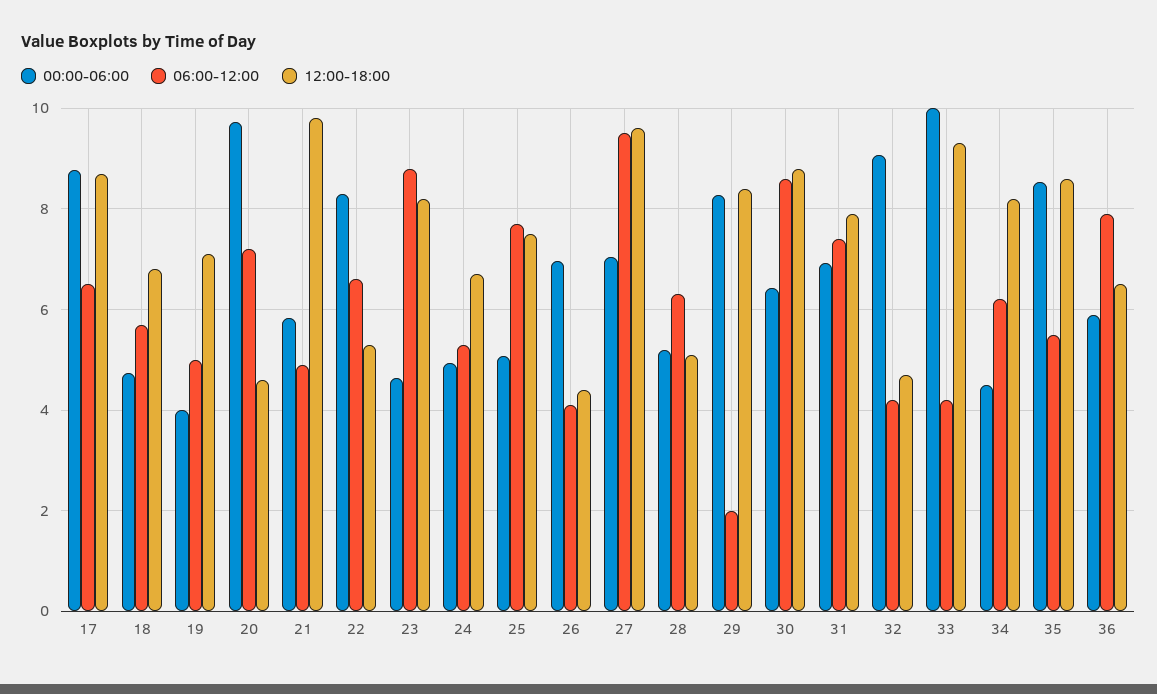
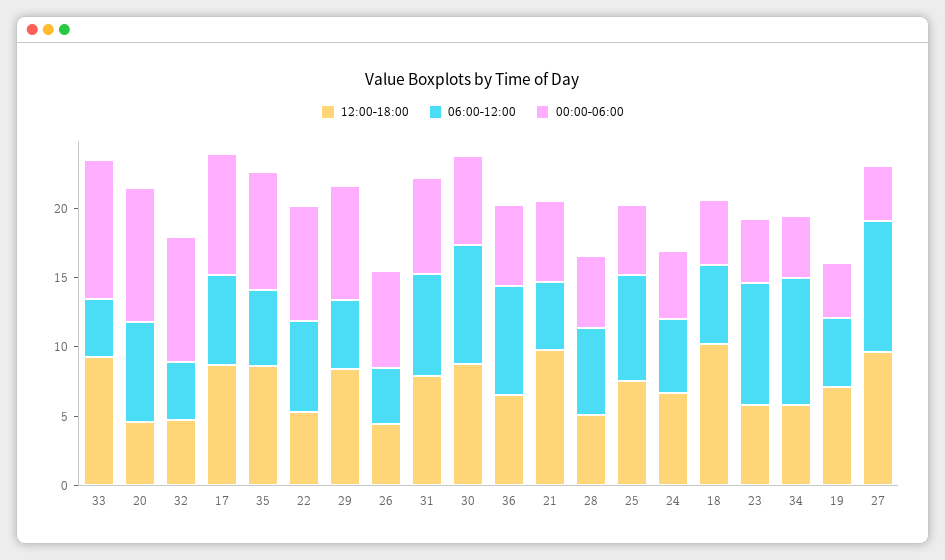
  {
    "00:00-06:00": {
      "17": 8.8,
      "18": 4.8,
      "19": 4,
      "20": 9.8,
      "21": 5.8,
      "22": 8.4,
      "23": 4.6,
      "24": 5,
      "25": 5,
      "26": 7,
-     "27": 7,
+     "27": 4,
      "28": 5.2,
      "29": 8.2,
      "30": 6.4,
      "31": 7,
      "32": 9,
      "33": 10,
      "34": 4.6,
      "35": 8.6,
      "36": 6
    },
    "06:00-12:00": {
      "17": 6.6,
      "18": 5.8,
      "19": 5,
      "20": 7.2,
      "21": 5,
      "22": 6.6,
      "23": 8.8,
      "24": 5.4,
      "25": 7.8,
      "26": 4.2,
      "27": 9.6,
      "28": 6.4,
-     "29": 2,
+     "29": 5,
      "30": 8.6,
      "31": 7.4,
      "32": 4.2,
      "33": 4.2,
-     "34": 6.2,
+     "34": 9,
      "35": 5.6,
      "36": 8
    },
    "12:00-18:00": {
      "17": 8.8,
-     "18": 6.8,
+     "18": 10,
      "19": 7.2,
      "20": 4.6,
      "21": 9.8,
      "22": 5.4,
-     "23": 8.2,
+     "23": 6,
      "24": 6.8,
      "25": 7.6,
      "26": 4.4,
      "27": 9.6,
      "28": 5.2,
      "29": 8.4,
      "30": 8.8,
      "31": 8,
      "32": 4.8,
      "33": 9.4,
-     "34": 8.2,
+     "34": 6,
      "35": 8.6,
      "36": 6.6
    }
  }

